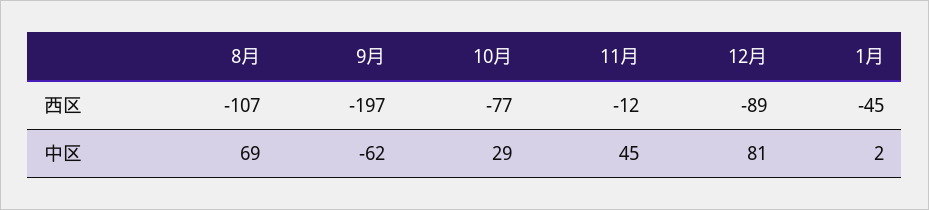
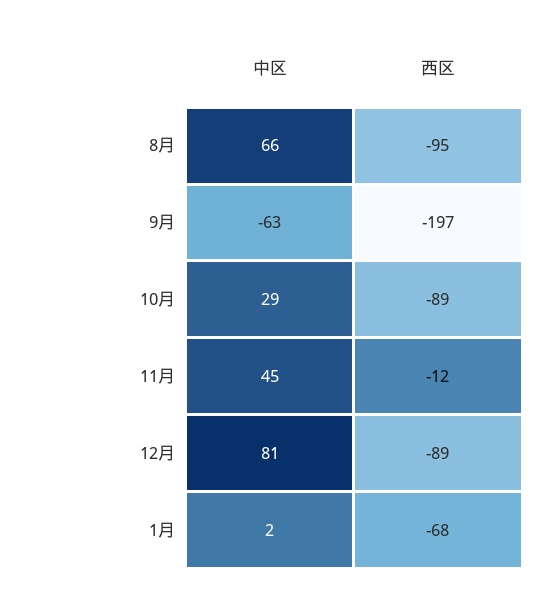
  {
    "8月": {
-     "西区": -107,
+     "西区": -95,
-     "中区": 69
+     "中区": 66
    },
    "9月": {
      "西区": -197,
-     "中区": -62
+     "中区": -63
    },
    "10月": {
-     "西区": -77,
+     "西区": -89,
      "中区": 29
    },
    "11月": {
      "西区": -12,
      "中区": 45
    },
    "12月": {
      "西区": -89,
      "中区": 81
    },
    "1月": {
-     "西区": -45,
+     "西区": -68,
      "中区": 2
    }
  }

